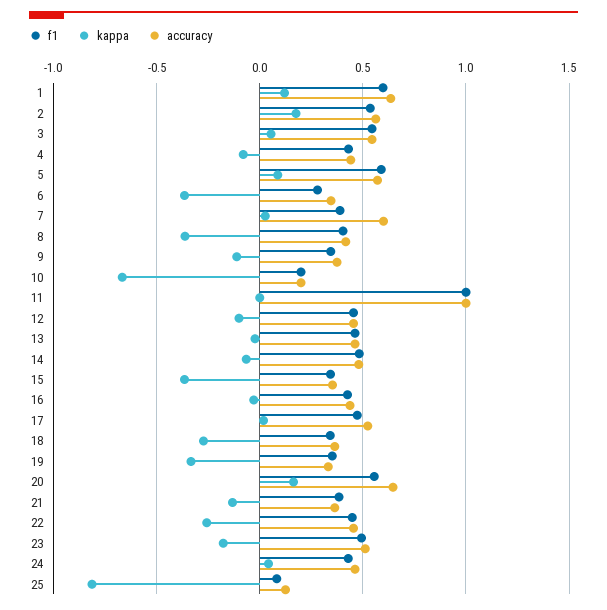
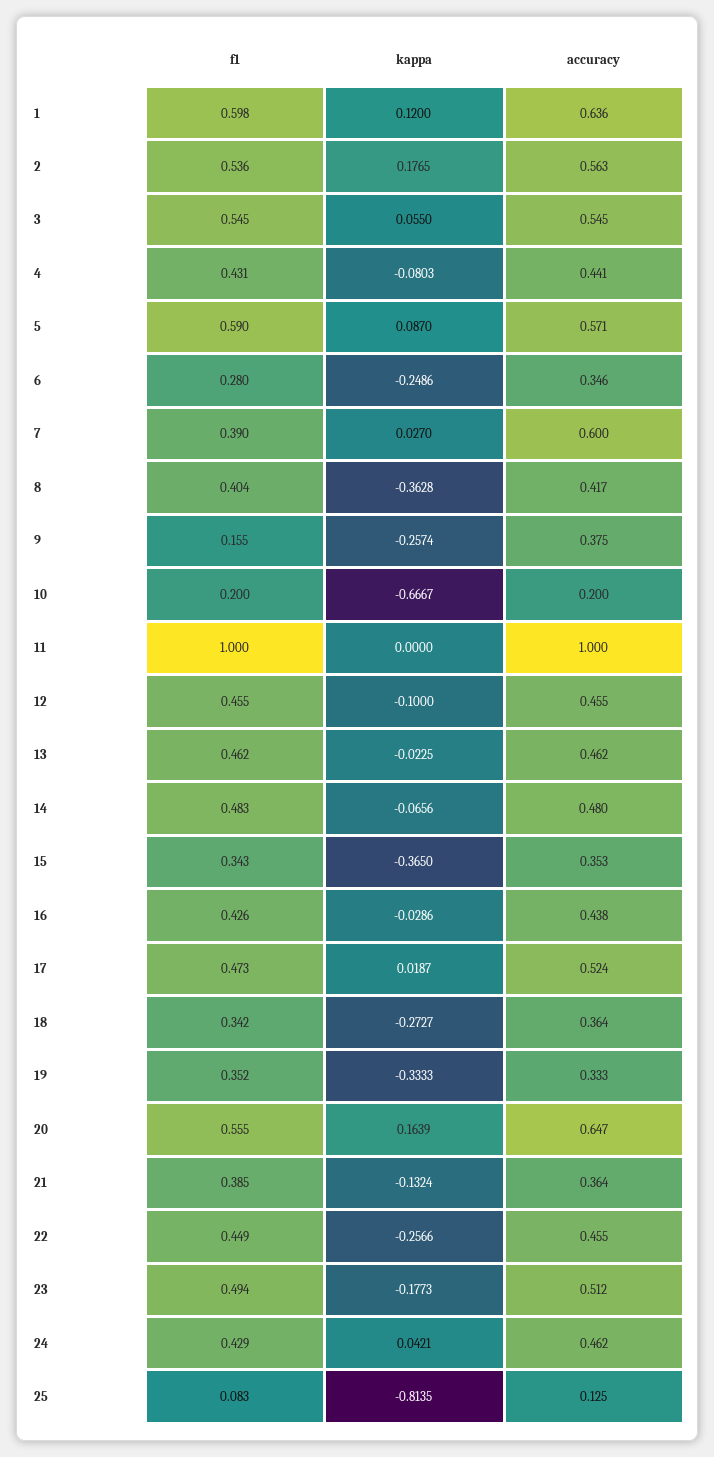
  {
    "f1": {
      "1": 0.598,
      "2": 0.536,
      "3": 0.545,
      "4": 0.431,
      "5": 0.59,
      "6": 0.28,
      "7": 0.39,
      "8": 0.404,
-     "9": 0.35,
+     "9": 0.155,
      "10": 0.2,
      "11": 1,
      "12": 0.455,
      "13": 0.462,
      "14": 0.483,
      "15": 0.343,
      "16": 0.426,
      "17": 0.473,
      "18": 0.342,
      "19": 0.352,
      "20": 0.555,
      "21": 0.385,
      "22": 0.449,
      "23": 0.494,
      "24": 0.429,
      "25": 0.083
    },
    "kappa": {
      "1": 0.12,
      "2": 0.1765,
      "3": 0.055,
      "4": -0.0803,
      "5": 0.087,
-     "6": -0.35,
+     "6": -0.2486,
      "7": 0.027,
      "8": -0.3628,
-     "9": -0.1,
+     "9": -0.2574,
      "10": -0.6667,
      "11": 0,
      "12": -0.1,
      "13": -0.0225,
      "14": -0.0656,
      "15": -0.365,
      "16": -0.0286,
      "17": 0.0187,
      "18": -0.2727,
      "19": -0.3333,
      "20": 0.1639,
      "21": -0.1324,
      "22": -0.2566,
      "23": -0.1773,
      "24": 0.0421,
      "25": -0.8135
    },
    "accuracy": {
      "1": 0.636,
      "2": 0.563,
      "3": 0.545,
      "4": 0.441,
      "5": 0.571,
      "6": 0.346,
      "7": 0.6,
      "8": 0.417,
      "9": 0.375,
      "10": 0.2,
      "11": 1,
      "12": 0.455,
      "13": 0.462,
      "14": 0.48,
      "15": 0.353,
      "16": 0.438,
      "17": 0.524,
      "18": 0.364,
      "19": 0.333,
      "20": 0.647,
      "21": 0.364,
      "22": 0.455,
      "23": 0.512,
      "24": 0.462,
      "25": 0.125
    }
  }

